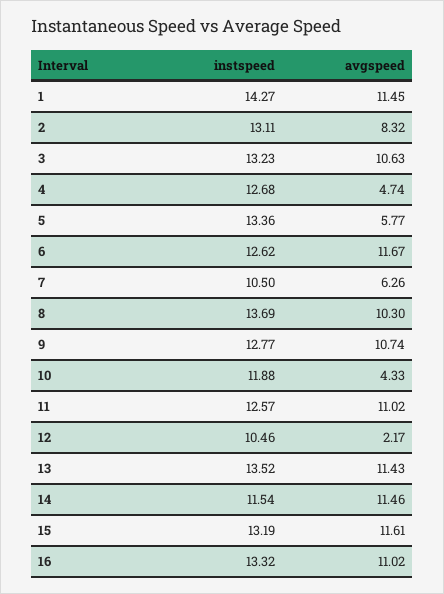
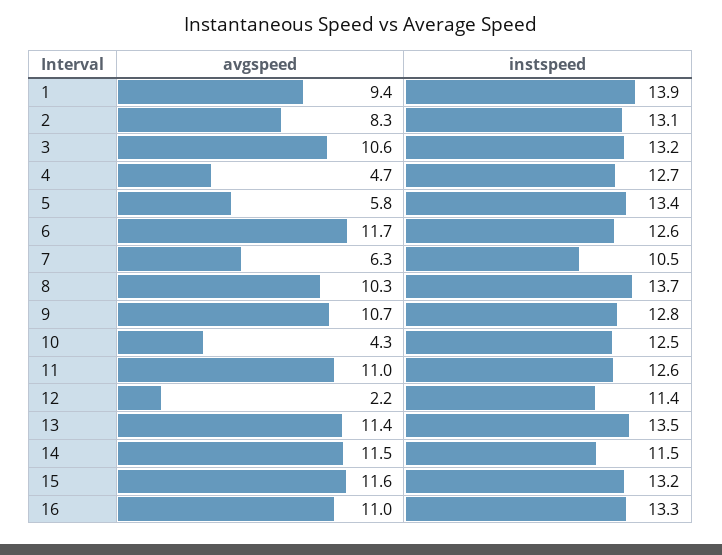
  {
    "instspeed": {
-     "1": 14.27,
+     "1": 13.9,
      "2": 13.11,
      "3": 13.23,
      "4": 12.68,
      "5": 13.36,
      "6": 12.62,
      "7": 10.5,
      "8": 13.69,
      "9": 12.77,
-     "10": 11.88,
+     "10": 12.5,
      "11": 12.57,
-     "12": 10.46,
+     "12": 11.4,
      "13": 13.52,
      "14": 11.54,
      "15": 13.19,
      "16": 13.32
    },
    "avgspeed": {
-     "1": 11.45,
+     "1": 9.4,
      "2": 8.32,
      "3": 10.63,
      "4": 4.74,
      "5": 5.77,
      "6": 11.67,
      "7": 6.26,
      "8": 10.3,
      "9": 10.74,
      "10": 4.33,
      "11": 11.02,
      "12": 2.17,
      "13": 11.43,
      "14": 11.46,
      "15": 11.61,
      "16": 11.02
    }
  }

